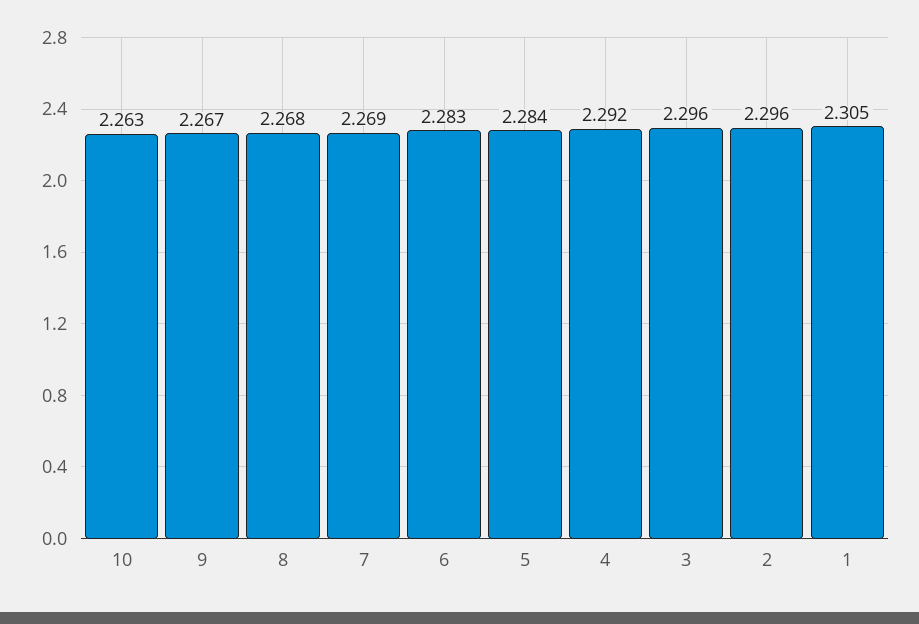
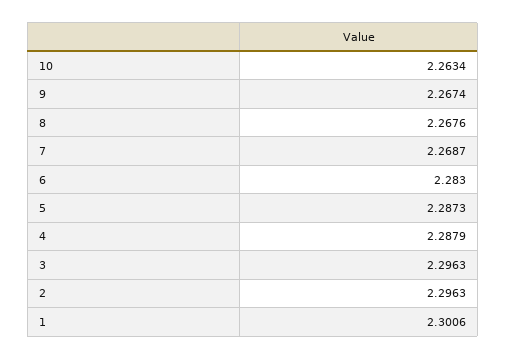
  {
    "10": 2.2634,
    "9": 2.2674,
    "8": 2.2676,
    "7": 2.2687,
    "6": 2.283,
-   "5": 2.284,
+   "5": 2.2873,
-   "4": 2.292,
+   "4": 2.2879,
    "3": 2.2963,
    "2": 2.2963,
-   "1": 2.305
+   "1": 2.3006
  }

